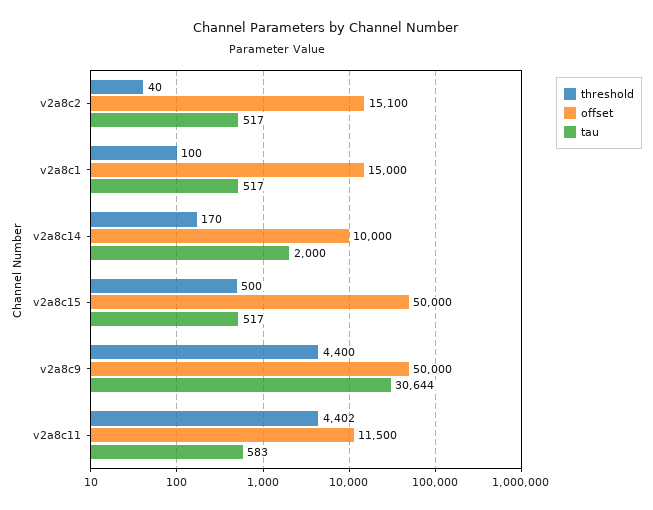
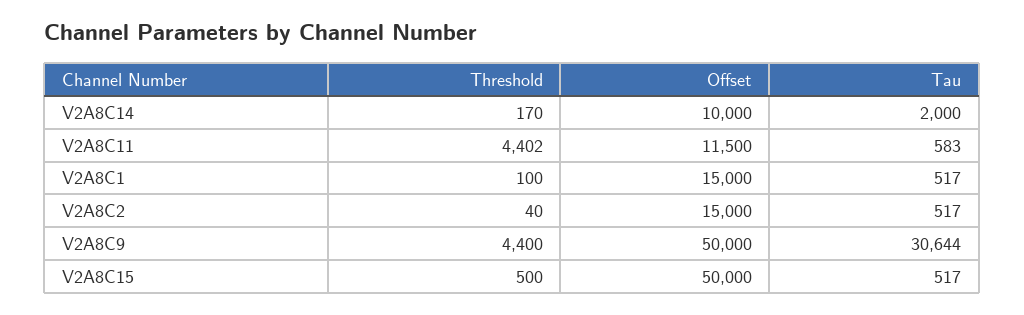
  {
    "threshold": {
      "v2a8c2": 40,
      "v2a8c1": 100,
      "v2a8c14": 170,
      "v2a8c15": 500,
      "v2a8c9": 4400,
      "v2a8c11": 4402
    },
    "offset": {
-     "v2a8c2": 15100,
+     "v2a8c2": 15000,
      "v2a8c1": 15000,
      "v2a8c14": 10000,
      "v2a8c15": 50000,
      "v2a8c9": 50000,
      "v2a8c11": 11500
    },
    "tau": {
      "v2a8c2": 517,
      "v2a8c1": 517,
      "v2a8c14": 2000,
      "v2a8c15": 517,
      "v2a8c9": 30644,
      "v2a8c11": 583
    }
  }

